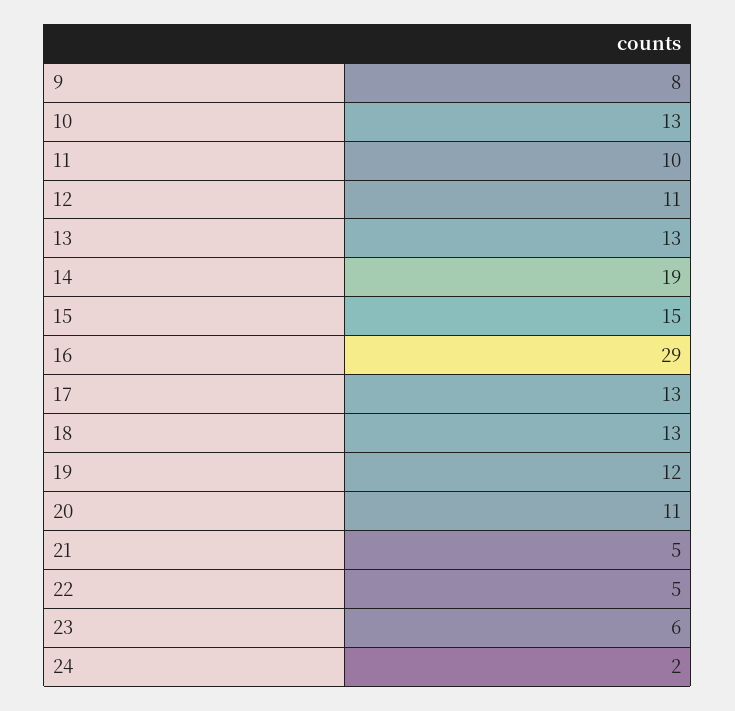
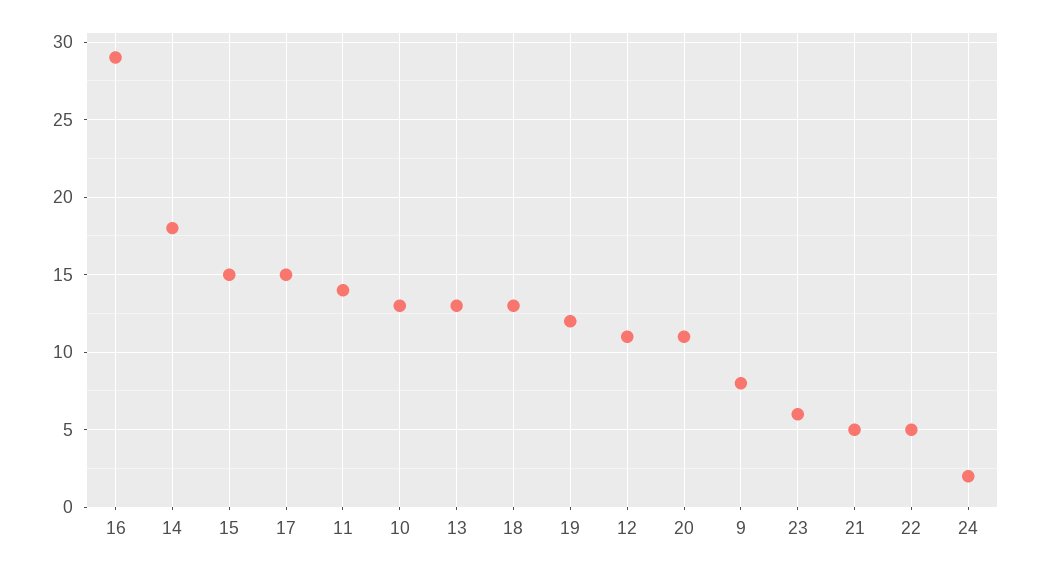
  {
    "9": 8,
    "10": 13,
-   "11": 10,
+   "11": 14,
    "12": 11,
    "13": 13,
-   "14": 19,
+   "14": 18,
    "15": 15,
    "16": 29,
-   "17": 13,
+   "17": 15,
    "18": 13,
    "19": 12,
    "20": 11,
    "21": 5,
    "22": 5,
    "23": 6,
    "24": 2
  }

